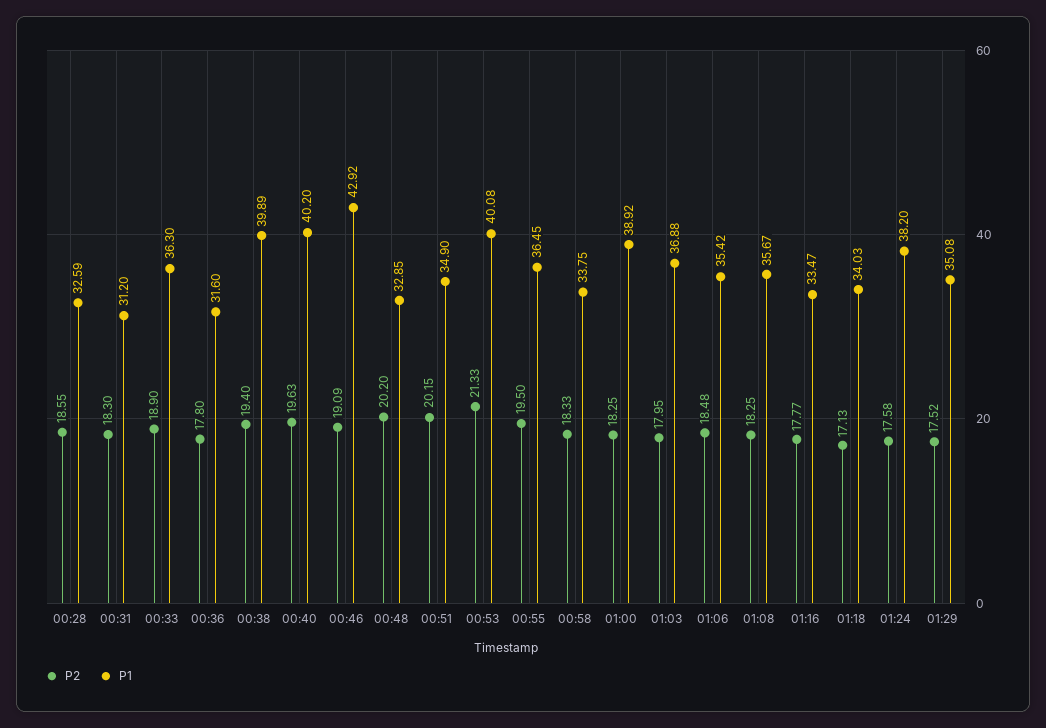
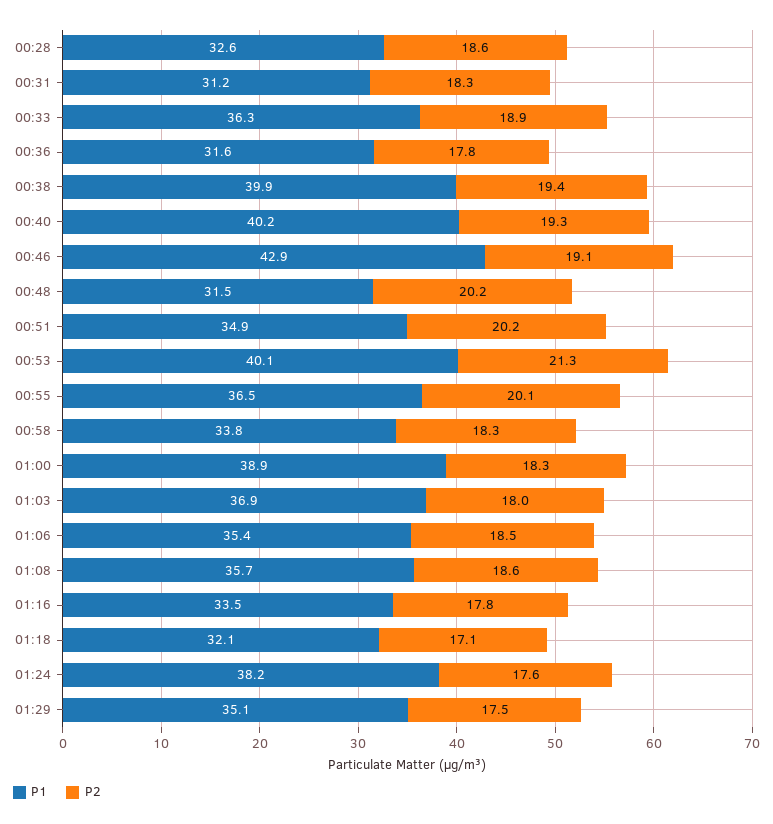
  {
    "P2": {
      "00:28": 18.55,
      "00:31": 18.3,
      "00:33": 18.9,
      "00:36": 17.8,
      "00:38": 19.4,
-     "00:40": 19.63,
+     "00:40": 19.3,
      "00:46": 19.09,
      "00:48": 20.2,
      "00:51": 20.15,
      "00:53": 21.33,
-     "00:55": 19.5,
+     "00:55": 20.1,
      "00:58": 18.33,
      "01:00": 18.25,
      "01:03": 17.95,
      "01:06": 18.48,
-     "01:08": 18.25,
+     "01:08": 18.6,
      "01:16": 17.77,
      "01:18": 17.13,
      "01:24": 17.58,
      "01:29": 17.52
    },
    "P1": {
      "00:28": 32.59,
      "00:31": 31.2,
      "00:33": 36.3,
      "00:36": 31.6,
      "00:38": 39.89,
      "00:40": 40.2,
      "00:46": 42.92,
-     "00:48": 32.85,
+     "00:48": 31.5,
      "00:51": 34.9,
      "00:53": 40.08,
      "00:55": 36.45,
      "00:58": 33.75,
      "01:00": 38.92,
      "01:03": 36.88,
      "01:06": 35.42,
      "01:08": 35.67,
      "01:16": 33.47,
-     "01:18": 34.03,
+     "01:18": 32.1,
      "01:24": 38.2,
      "01:29": 35.08
    }
  }

